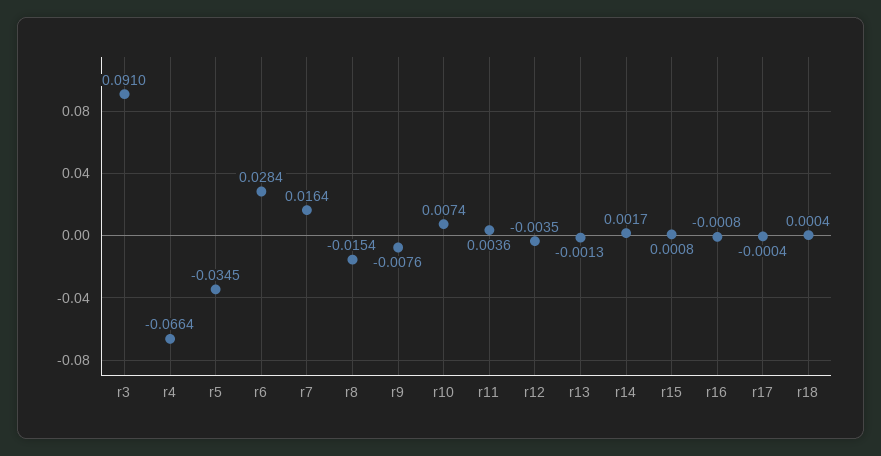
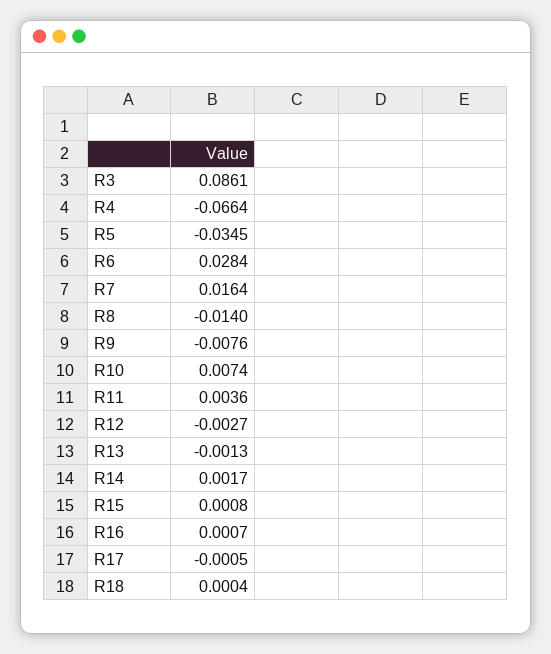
  {
-   "r3": 0.091,
+   "r3": 0.0861,
    "r4": -0.0664,
    "r5": -0.0345,
    "r6": 0.0284,
    "r7": 0.0164,
-   "r8": -0.0154,
+   "r8": -0.014,
    "r9": -0.0076,
    "r10": 0.0074,
    "r11": 0.0036,
-   "r12": -0.0035,
+   "r12": -0.0027,
    "r13": -0.0013,
    "r14": 0.0017,
    "r15": 0.0008,
-   "r16": -0.0008,
+   "r16": 0.0007,
-   "r17": -0.0004,
+   "r17": -0.0005,
    "r18": 0.0004
  }

